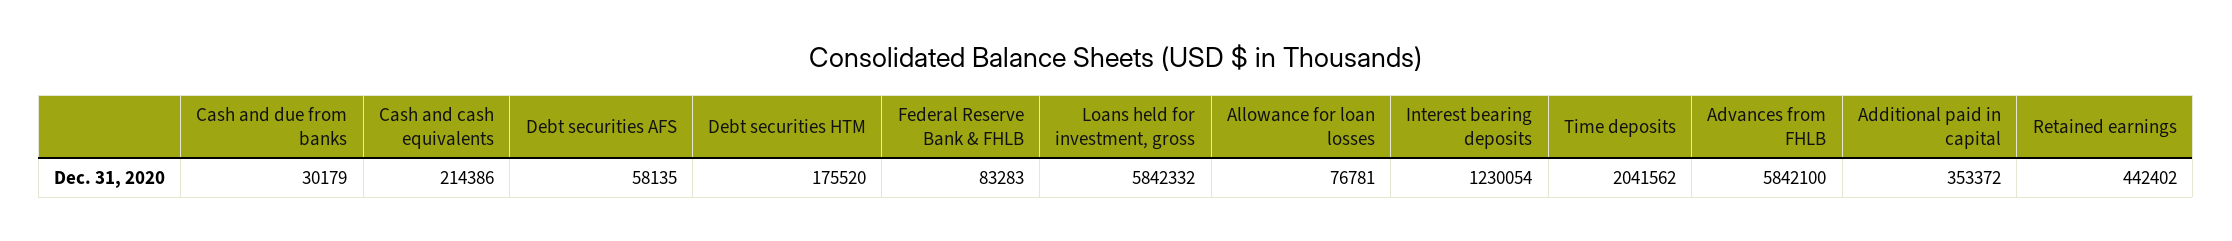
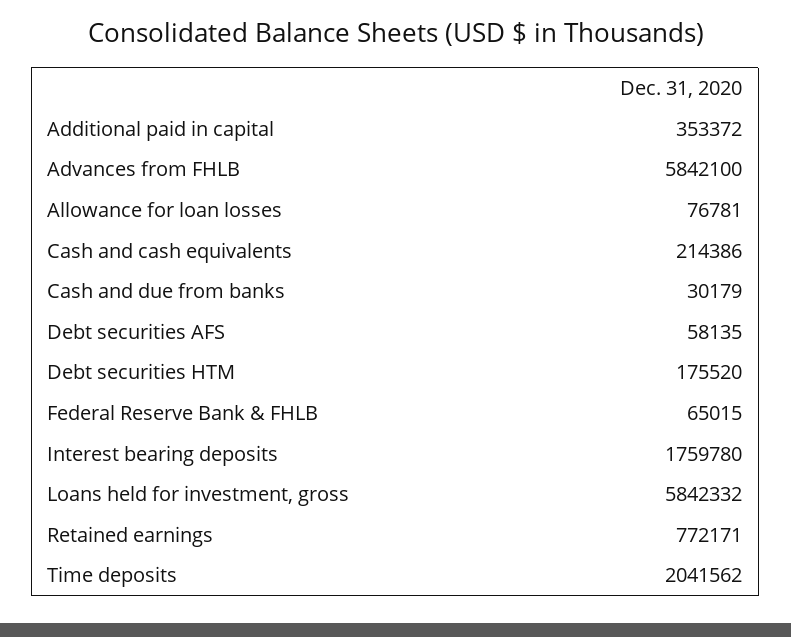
  {
    "Cash and due from banks": 30179,
    "Cash and cash equivalents": 214386,
    "Debt securities AFS": 58135,
    "Debt securities HTM": 175520,
-   "Federal Reserve Bank & FHLB": 83283,
+   "Federal Reserve Bank & FHLB": 65015,
    "Loans held for investment, gross": 5842332,
    "Allowance for loan losses": 76781,
-   "Interest bearing deposits": 1230054,
+   "Interest bearing deposits": 1759780,
    "Time deposits": 2041562,
    "Advances from FHLB": 5842100,
    "Additional paid in capital": 353372,
-   "Retained earnings": 442402
+   "Retained earnings": 772171
  }

